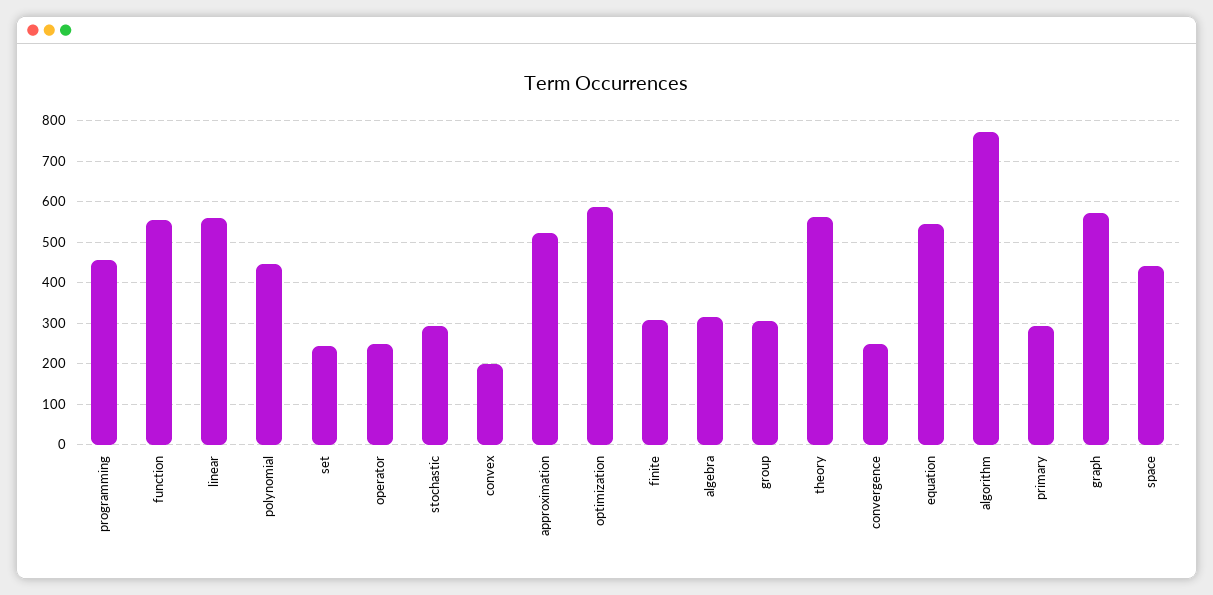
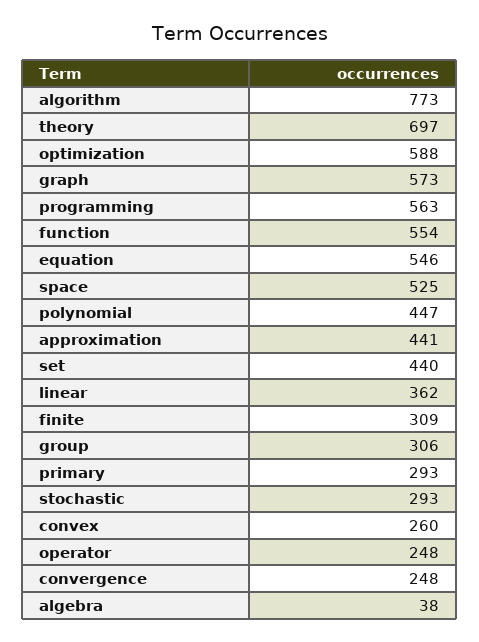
  {
-   "programming": 460,
+   "programming": 563,
    "function": 554,
-   "linear": 560,
+   "linear": 362,
    "polynomial": 447,
-   "set": 240,
+   "set": 440,
    "operator": 248,
    "stochastic": 293,
-   "convex": 200,
+   "convex": 260,
-   "approximation": 520,
+   "approximation": 441,
    "optimization": 588,
    "finite": 309,
-   "algebra": 320,
+   "algebra": 38,
    "group": 306,
-   "theory": 560,
+   "theory": 697,
    "convergence": 248,
    "equation": 546,
    "algorithm": 773,
    "primary": 293,
    "graph": 573,
-   "space": 440
+   "space": 525
  }

